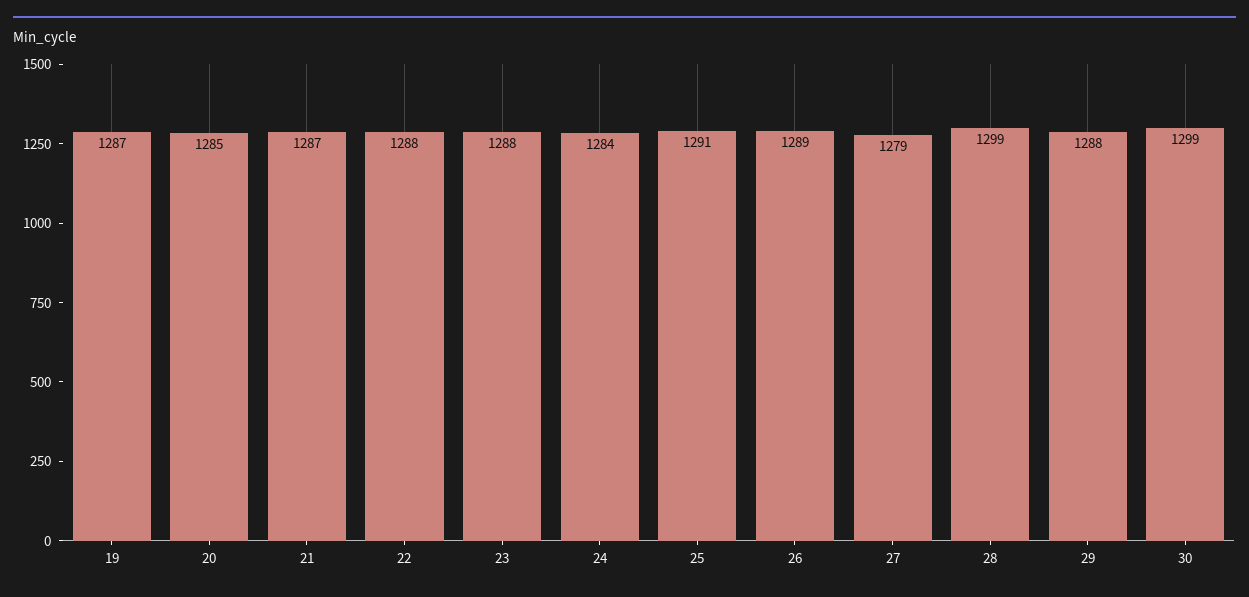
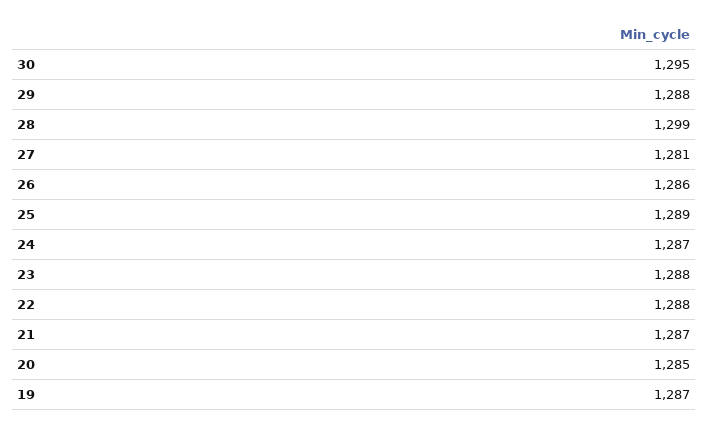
  {
    "19": 1287,
    "20": 1285,
    "21": 1287,
    "22": 1288,
    "23": 1288,
-   "24": 1284,
+   "24": 1287,
-   "25": 1291,
+   "25": 1289,
-   "26": 1289,
+   "26": 1286,
-   "27": 1279,
+   "27": 1281,
    "28": 1299,
    "29": 1288,
-   "30": 1299
+   "30": 1295
  }

